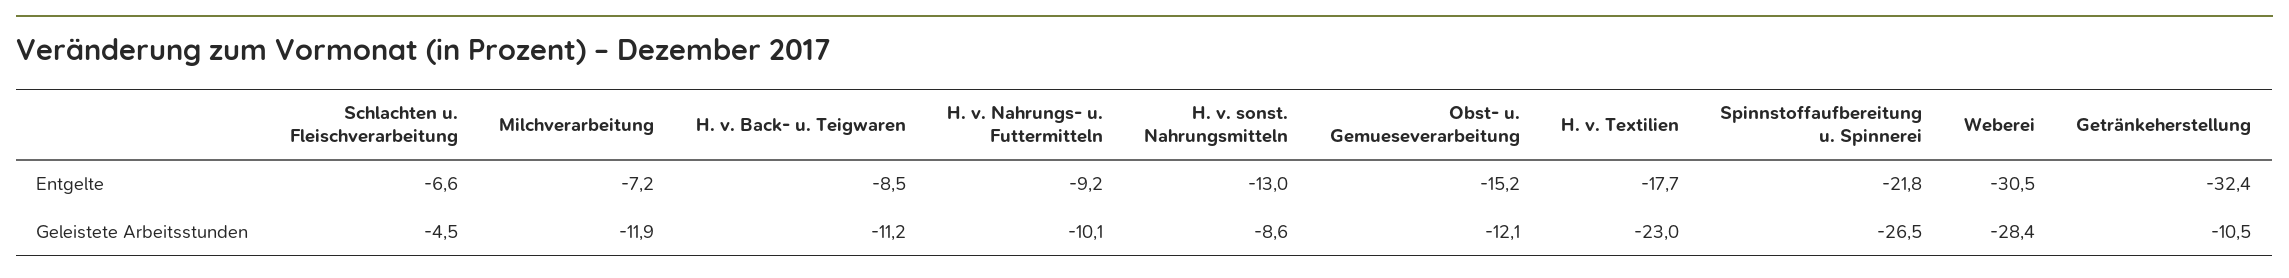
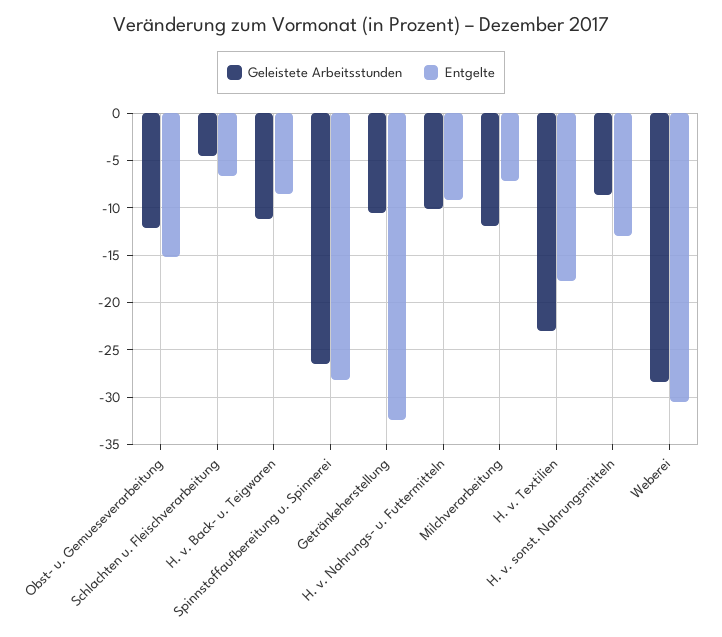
  {
    "Entgelte": {
      "Schlachten u. Fleischverarbeitung": -6.6,
      "Milchverarbeitung": -7.2,
      "H. v. Back- u. Teigwaren": -8.5,
      "H. v. Nahrungs- u. Futtermitteln": -9.2,
      "H. v. sonst. Nahrungsmitteln": -13,
      "Obst- u. Gemueseverarbeitung": -15.2,
      "H. v. Textilien": -17.7,
-     "Spinnstoffaufbereitung u. Spinnerei": -21.8,
+     "Spinnstoffaufbereitung u. Spinnerei": -28,
      "Weberei": -30.5,
      "Getränkeherstellung": -32.4
    },
    "Geleistete Arbeitsstunden": {
      "Schlachten u. Fleischverarbeitung": -4.5,
      "Milchverarbeitung": -11.9,
      "H. v. Back- u. Teigwaren": -11.2,
      "H. v. Nahrungs- u. Futtermitteln": -10.1,
      "H. v. sonst. Nahrungsmitteln": -8.6,
      "Obst- u. Gemueseverarbeitung": -12.1,
      "H. v. Textilien": -23,
      "Spinnstoffaufbereitung u. Spinnerei": -26.5,
      "Weberei": -28.4,
      "Getränkeherstellung": -10.5
    }
  }

